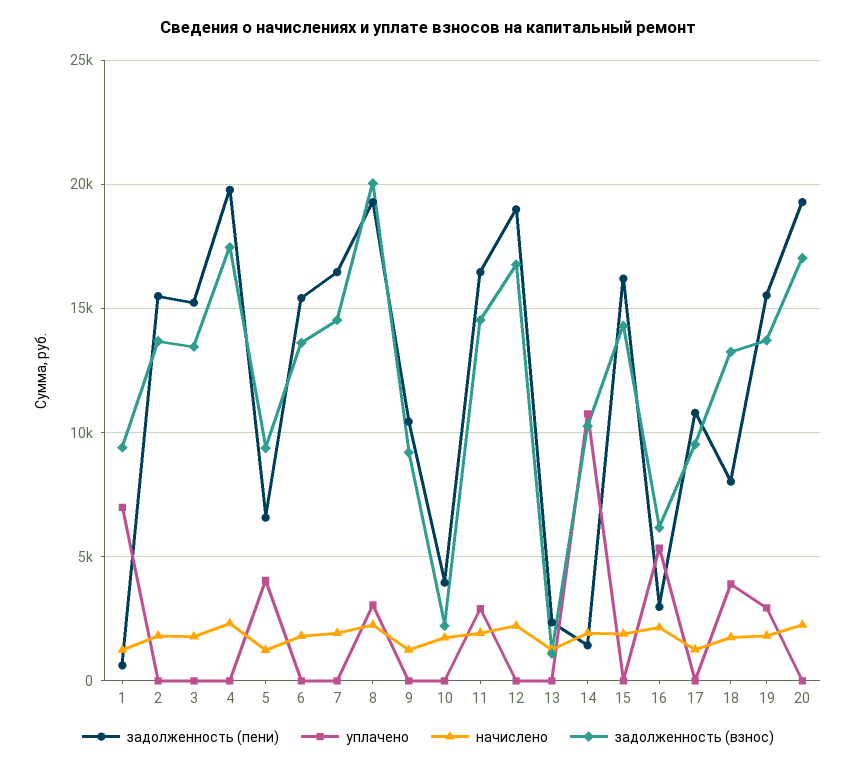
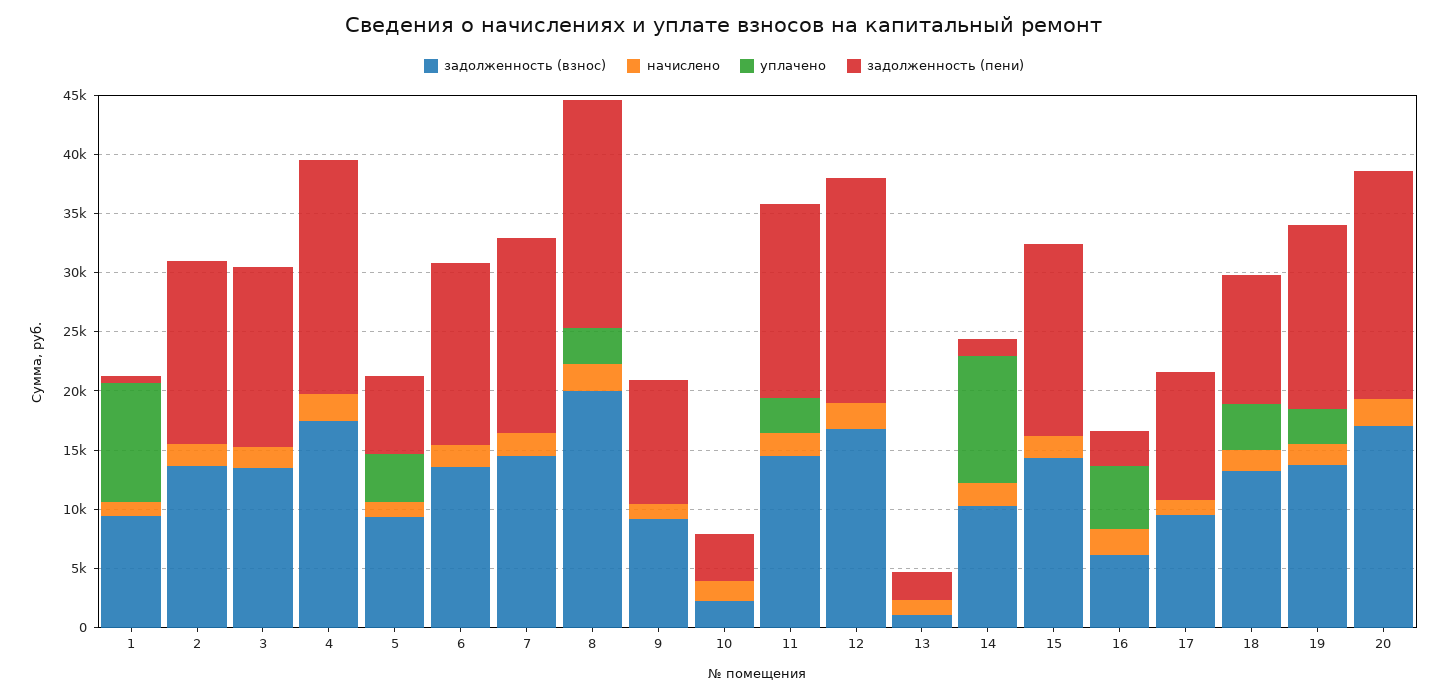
  {
    "задолженность (пени)": {
      "1": 500,
      "2": 15500,
      "3": 15000,
      "4": 20000,
      "5": 6500,
      "6": 15500,
      "7": 16500,
      "8": 19500,
      "9": 10500,
      "10": 4000,
      "11": 16500,
      "12": 19000,
      "13": 2500,
      "14": 1500,
      "15": 16000,
      "16": 3000,
      "17": 11000,
-     "18": 8000,
+     "18": 11000,
      "19": 15500,
      "20": 19500
    },
    "уплачено": {
-     "1": 7000,
+     "1": 10000,
      "2": 0,
      "3": 0,
      "4": 0,
      "5": 4000,
      "6": 0,
      "7": 0,
      "8": 3000,
      "9": 0,
      "10": 0,
      "11": 3000,
      "12": 0,
      "13": 0,
      "14": 11000,
      "15": 0,
      "16": 5500,
      "17": 0,
      "18": 4000,
      "19": 3000,
      "20": 0
    },
    "начислено": {
      "1": 1000,
      "2": 2000,
      "3": 2000,
      "4": 2500,
      "5": 1000,
      "6": 2000,
      "7": 2000,
      "8": 2500,
      "9": 1000,
      "10": 1500,
      "11": 2000,
      "12": 2000,
      "13": 1500,
      "14": 2000,
      "15": 2000,
      "16": 2000,
      "17": 1500,
      "18": 2000,
      "19": 2000,
      "20": 2500
    },
    "задолженность (взнос)": {
      "1": 9500,
      "2": 13500,
      "3": 13500,
      "4": 17500,
      "5": 9500,
      "6": 13500,
      "7": 14500,
      "8": 20000,
      "9": 9000,
      "10": 2000,
      "11": 14500,
      "12": 17000,
      "13": 1000,
      "14": 10500,
      "15": 14500,
      "16": 6000,
      "17": 9500,
      "18": 13500,
      "19": 13500,
      "20": 17000
    }
  }

